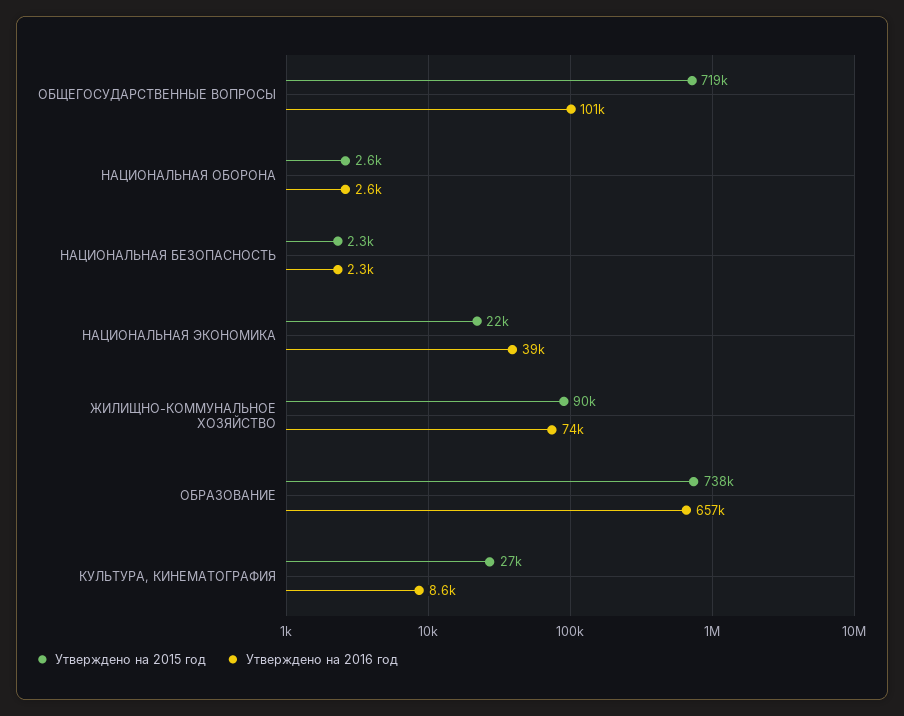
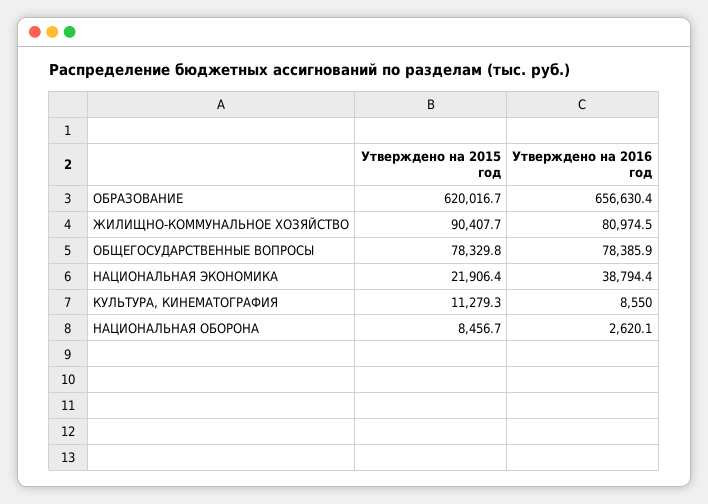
  {
    "Утверждено на 2015 год": {
-     "ОБЩЕГОСУДАРСТВЕННЫЕ ВОПРОСЫ": 719000,
+     "ОБЩЕГОСУДАРСТВЕННЫЕ ВОПРОСЫ": 78329.8,
-     "НАЦИОНАЛЬНАЯ ОБОРОНА": 2600,
+     "НАЦИОНАЛЬНАЯ ОБОРОНА": 8456.7,
-     "НАЦИОНАЛЬНАЯ БЕЗОПАСНОСТЬ": 2300,
      "НАЦИОНАЛЬНАЯ ЭКОНОМИКА": 21906.4,
      "ЖИЛИЩНО-КОММУНАЛЬНОЕ ХОЗЯЙСТВО": 90407.7,
-     "ОБРАЗОВАНИЕ": 738000,
+     "ОБРАЗОВАНИЕ": 620016.7,
-     "КУЛЬТУРА, КИНЕМАТОГРАФИЯ": 27000
+     "КУЛЬТУРА, КИНЕМАТОГРАФИЯ": 11279.3
    },
    "Утверждено на 2016 год": {
-     "ОБЩЕГОСУДАРСТВЕННЫЕ ВОПРОСЫ": 101000,
+     "ОБЩЕГОСУДАРСТВЕННЫЕ ВОПРОСЫ": 78385.9,
      "НАЦИОНАЛЬНАЯ ОБОРОНА": 2620.1,
-     "НАЦИОНАЛЬНАЯ БЕЗОПАСНОСТЬ": 2300,
      "НАЦИОНАЛЬНАЯ ЭКОНОМИКА": 38794.4,
-     "ЖИЛИЩНО-КОММУНАЛЬНОЕ ХОЗЯЙСТВО": 74000,
+     "ЖИЛИЩНО-КОММУНАЛЬНОЕ ХОЗЯЙСТВО": 80974.5,
      "ОБРАЗОВАНИЕ": 656630.4,
      "КУЛЬТУРА, КИНЕМАТОГРАФИЯ": 8550
    }
  }

